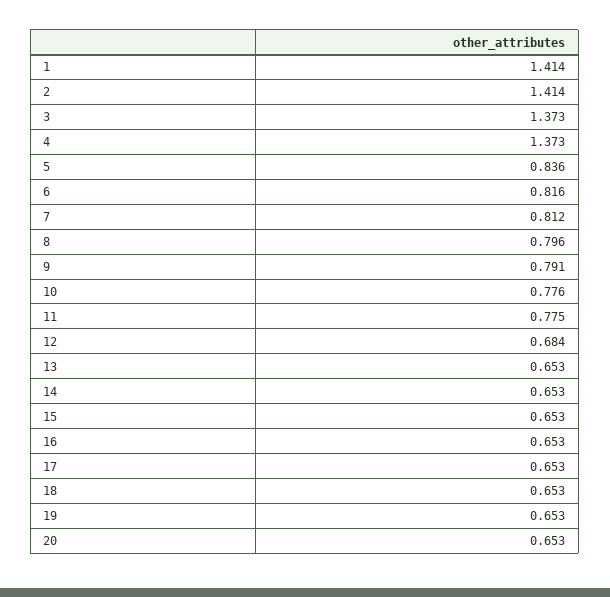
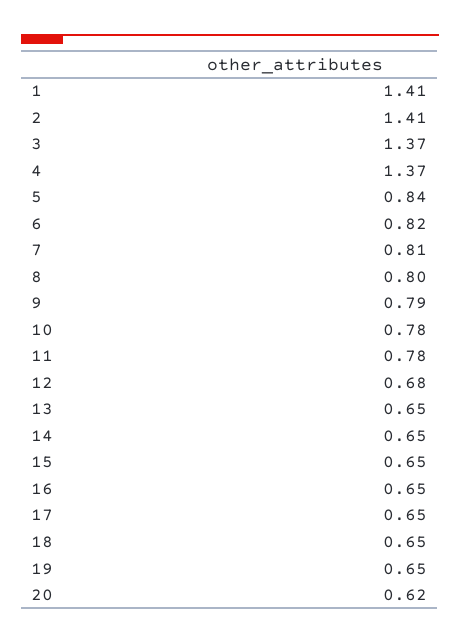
  {
    "1": 1.414,
    "2": 1.414,
    "3": 1.373,
    "4": 1.373,
    "5": 0.836,
    "6": 0.816,
    "7": 0.812,
    "8": 0.796,
    "9": 0.791,
    "10": 0.776,
    "11": 0.775,
    "12": 0.684,
    "13": 0.653,
    "14": 0.653,
    "15": 0.653,
    "16": 0.653,
    "17": 0.653,
    "18": 0.653,
    "19": 0.653,
-   "20": 0.653
+   "20": 0.62
  }

